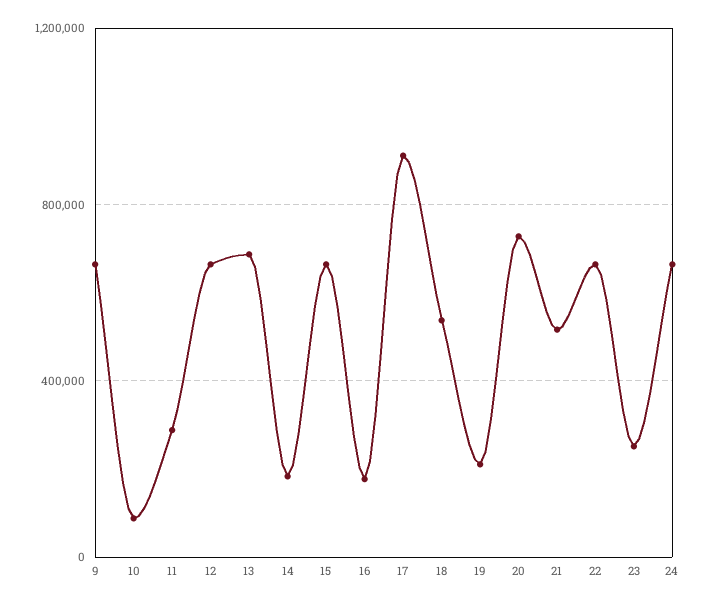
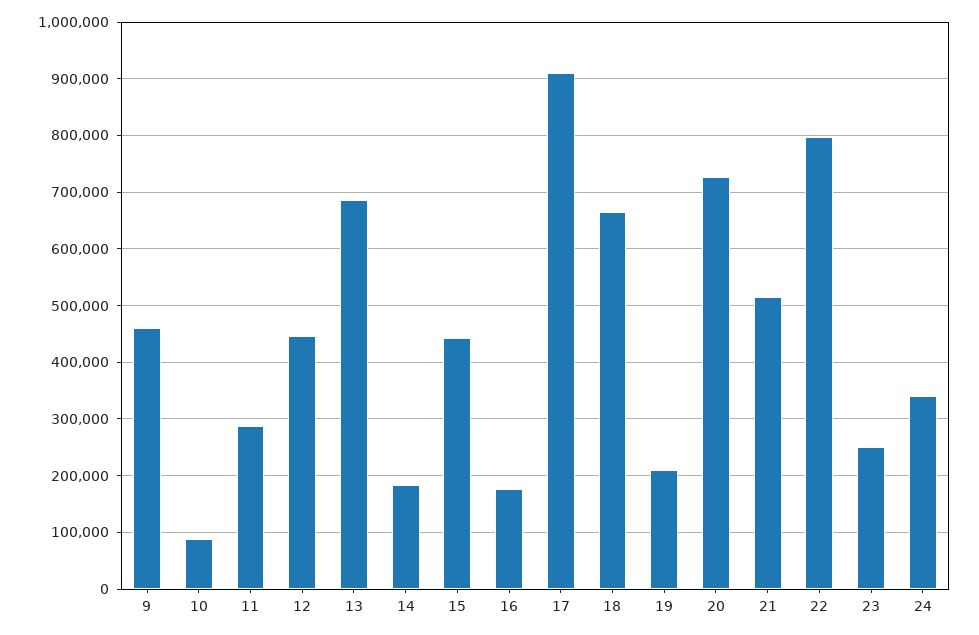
  {
-   "9": 650000,
+   "9": 460000,
    "10": 80000,
    "11": 280000,
-   "12": 650000,
+   "12": 440000,
    "13": 680000,
    "14": 180000,
-   "15": 650000,
+   "15": 440000,
    "16": 180000,
    "17": 920000,
-   "18": 550000,
+   "18": 660000,
    "19": 220000,
    "20": 720000,
    "21": 520000,
-   "22": 650000,
+   "22": 800000,
    "23": 260000,
-   "24": 650000
+   "24": 340000
  }

